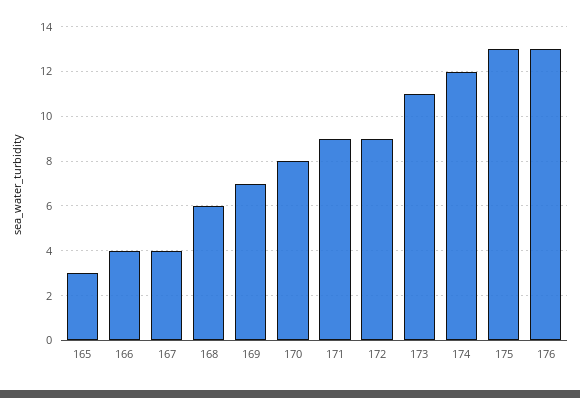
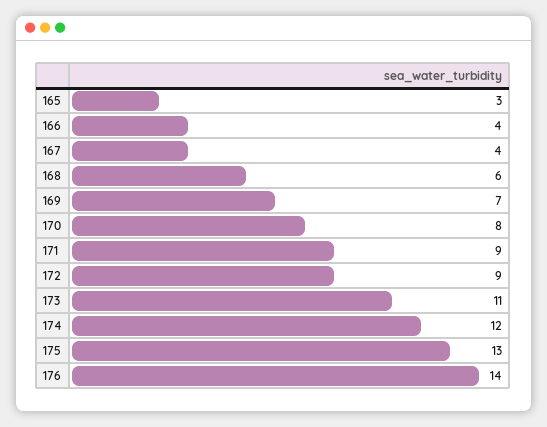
  {
    "165": 3,
    "166": 4,
    "167": 4,
    "168": 6,
    "169": 7,
    "170": 8,
    "171": 9,
    "172": 9,
    "173": 11,
    "174": 12,
    "175": 13,
-   "176": 13
+   "176": 14
  }

